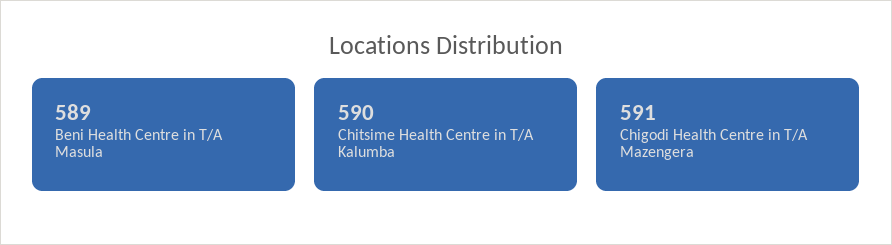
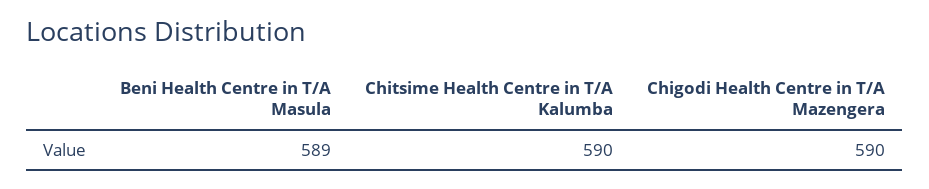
  {
    "Beni Health Centre in T/A Masula": 589,
    "Chitsime Health Centre in T/A Kalumba": 590,
-   "Chigodi Health Centre in T/A Mazengera": 591
+   "Chigodi Health Centre in T/A Mazengera": 590
  }

